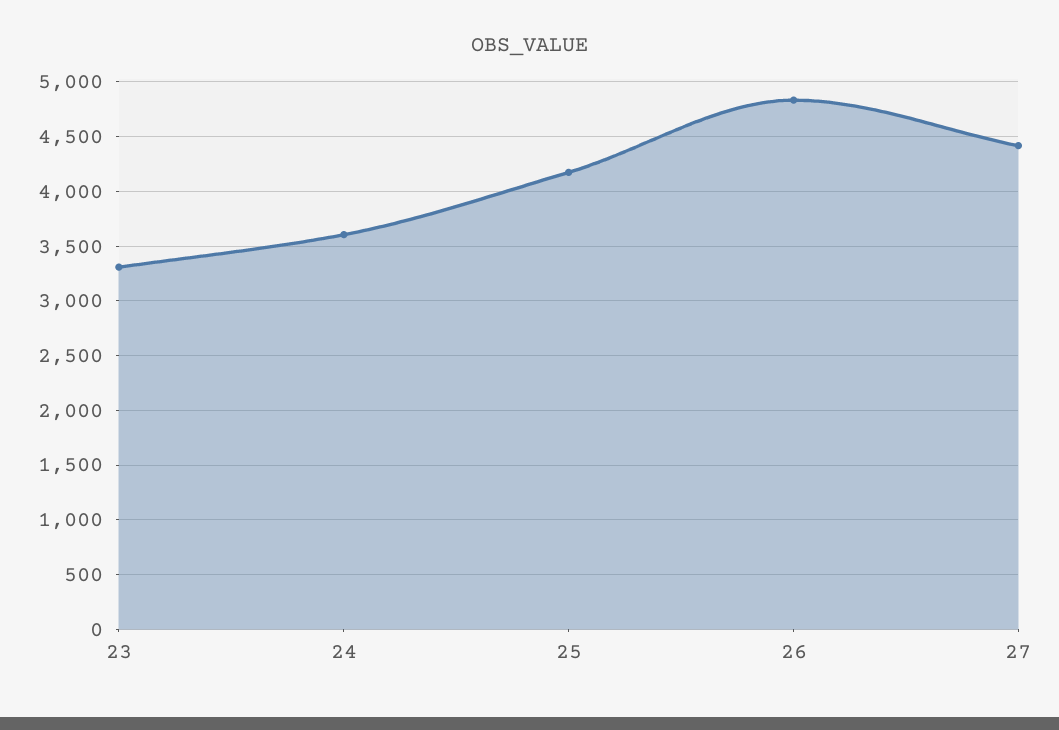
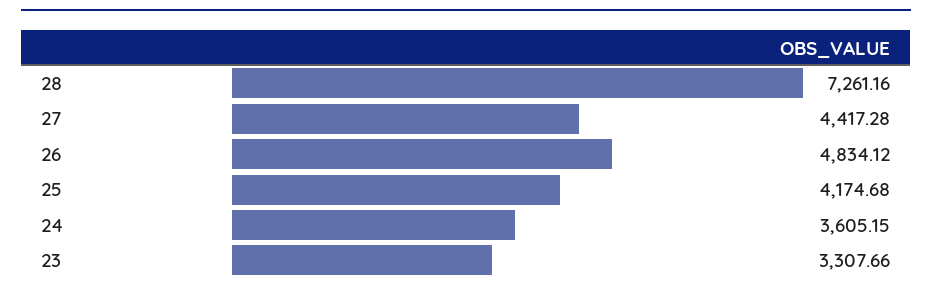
  {
    "23": 3307.66,
    "24": 3605.15,
    "25": 4174.68,
    "26": 4834.12,
-   "27": 4417.28
+   "27": 4417.28,
+   "28": 7261.16
  }

